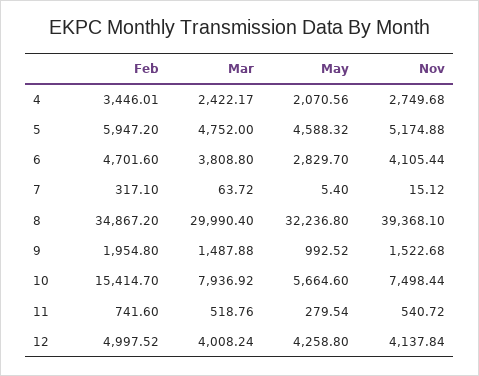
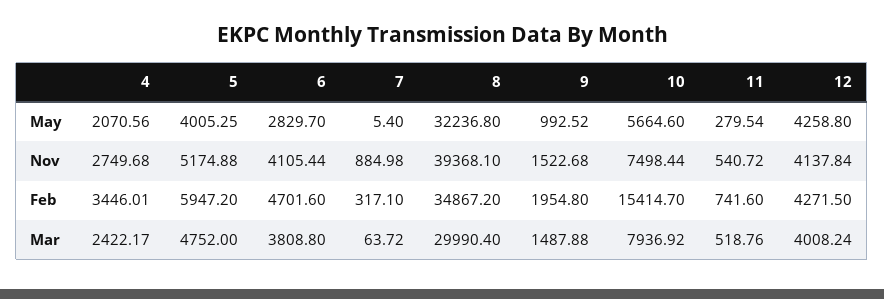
  {
    "Feb": {
      "4": 3446.01,
      "5": 5947.2,
      "6": 4701.6,
      "7": 317.1,
      "8": 34867.2,
      "9": 1954.8,
      "10": 15414.7,
      "11": 741.6,
-     "12": 4997.52
+     "12": 4271.5
    },
    "Mar": {
      "4": 2422.17,
      "5": 4752,
      "6": 3808.8,
      "7": 63.72,
      "8": 29990.4,
      "9": 1487.88,
      "10": 7936.92,
      "11": 518.76,
      "12": 4008.24
    },
    "May": {
      "4": 2070.56,
-     "5": 4588.32,
+     "5": 4005.25,
      "6": 2829.7,
      "7": 5.4,
      "8": 32236.8,
      "9": 992.52,
      "10": 5664.6,
      "11": 279.54,
      "12": 4258.8
    },
    "Nov": {
      "4": 2749.68,
      "5": 5174.88,
      "6": 4105.44,
-     "7": 15.12,
+     "7": 884.98,
      "8": 39368.1,
      "9": 1522.68,
      "10": 7498.44,
      "11": 540.72,
      "12": 4137.84
    }
  }

